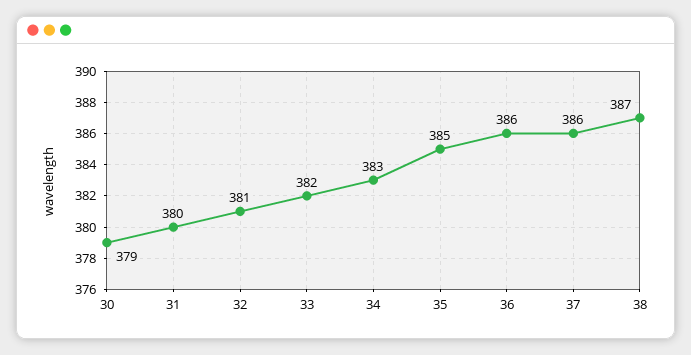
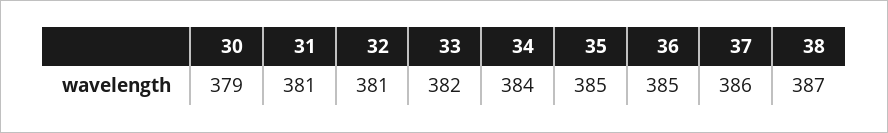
  {
    "30": 379,
-   "31": 380,
+   "31": 381,
    "32": 381,
    "33": 382,
-   "34": 383,
+   "34": 384,
    "35": 385,
-   "36": 386,
+   "36": 385,
    "37": 386,
    "38": 387
  }

